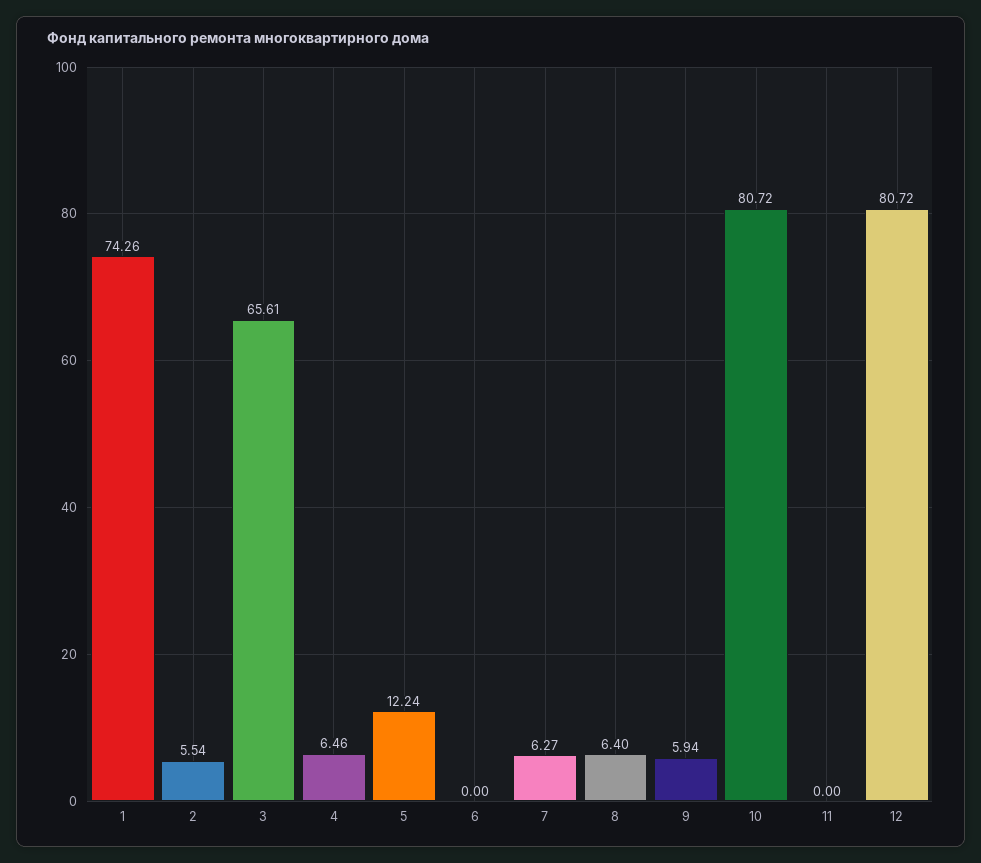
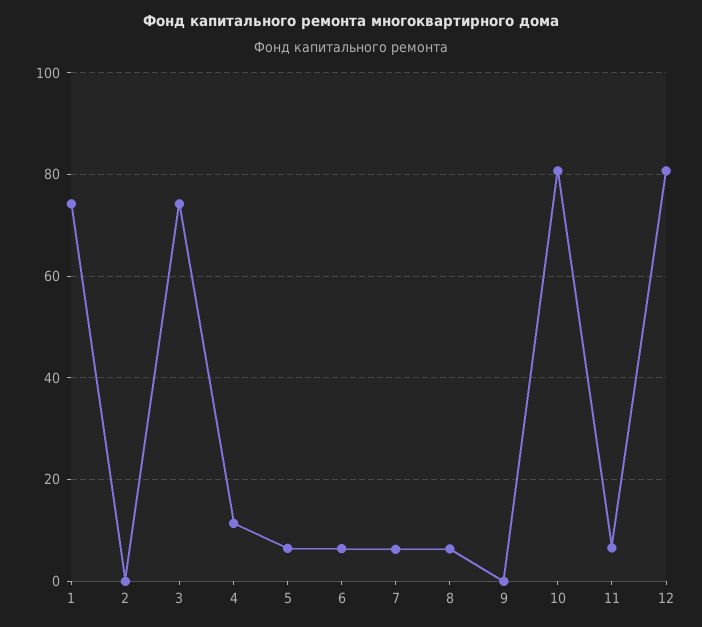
  {
    "1": 74.26,
-   "2": 5.54,
+   "2": 0,
-   "3": 65.61,
+   "3": 74,
-   "4": 6.46,
+   "4": 12,
-   "5": 12.24,
+   "5": 6,
-   "6": 0,
+   "6": 6,
    "7": 6.27,
    "8": 6.4,
-   "9": 5.94,
+   "9": 0,
    "10": 80.72,
-   "11": 0,
+   "11": 6,
    "12": 80.72
  }

